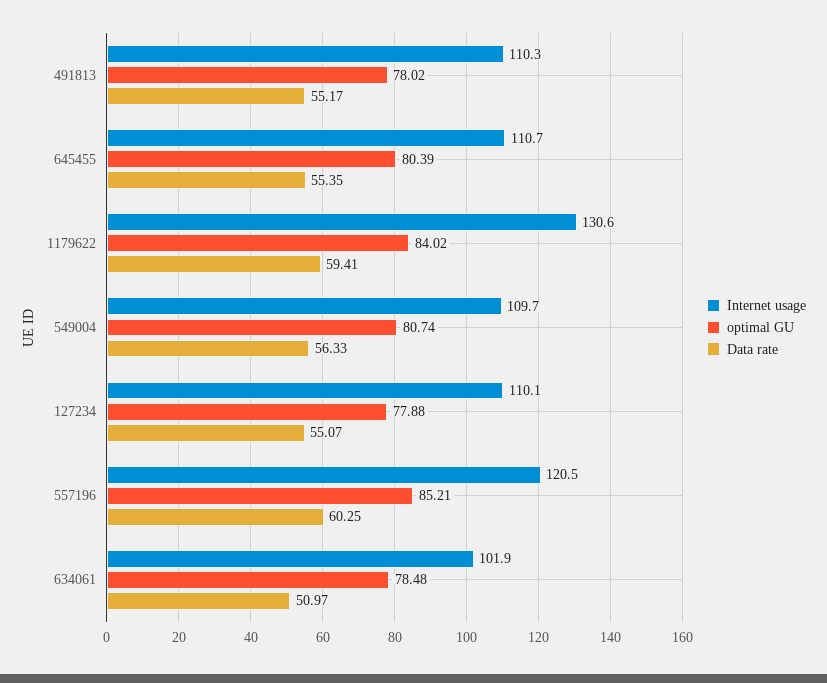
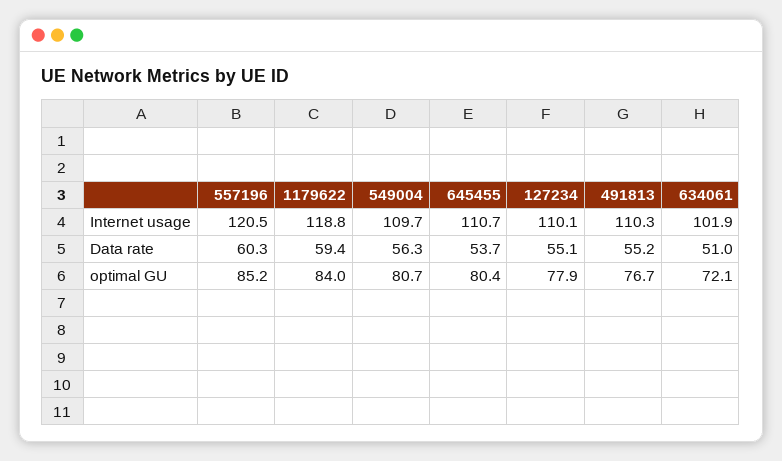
  {
    "Internet usage": {
      "491813": 110.3,
      "645455": 110.7,
-     "1179622": 130.6,
+     "1179622": 118.8,
      "549004": 109.7,
      "127234": 110.1,
      "557196": 120.5,
      "634061": 101.9
    },
    "optimal GU": {
-     "491813": 78.02,
+     "491813": 76.7,
      "645455": 80.39,
      "1179622": 84.02,
      "549004": 80.74,
      "127234": 77.88,
      "557196": 85.21,
-     "634061": 78.48
+     "634061": 72.1
    },
    "Data rate": {
      "491813": 55.17,
-     "645455": 55.35,
+     "645455": 53.7,
      "1179622": 59.41,
      "549004": 56.33,
      "127234": 55.07,
      "557196": 60.25,
      "634061": 50.97
    }
  }

